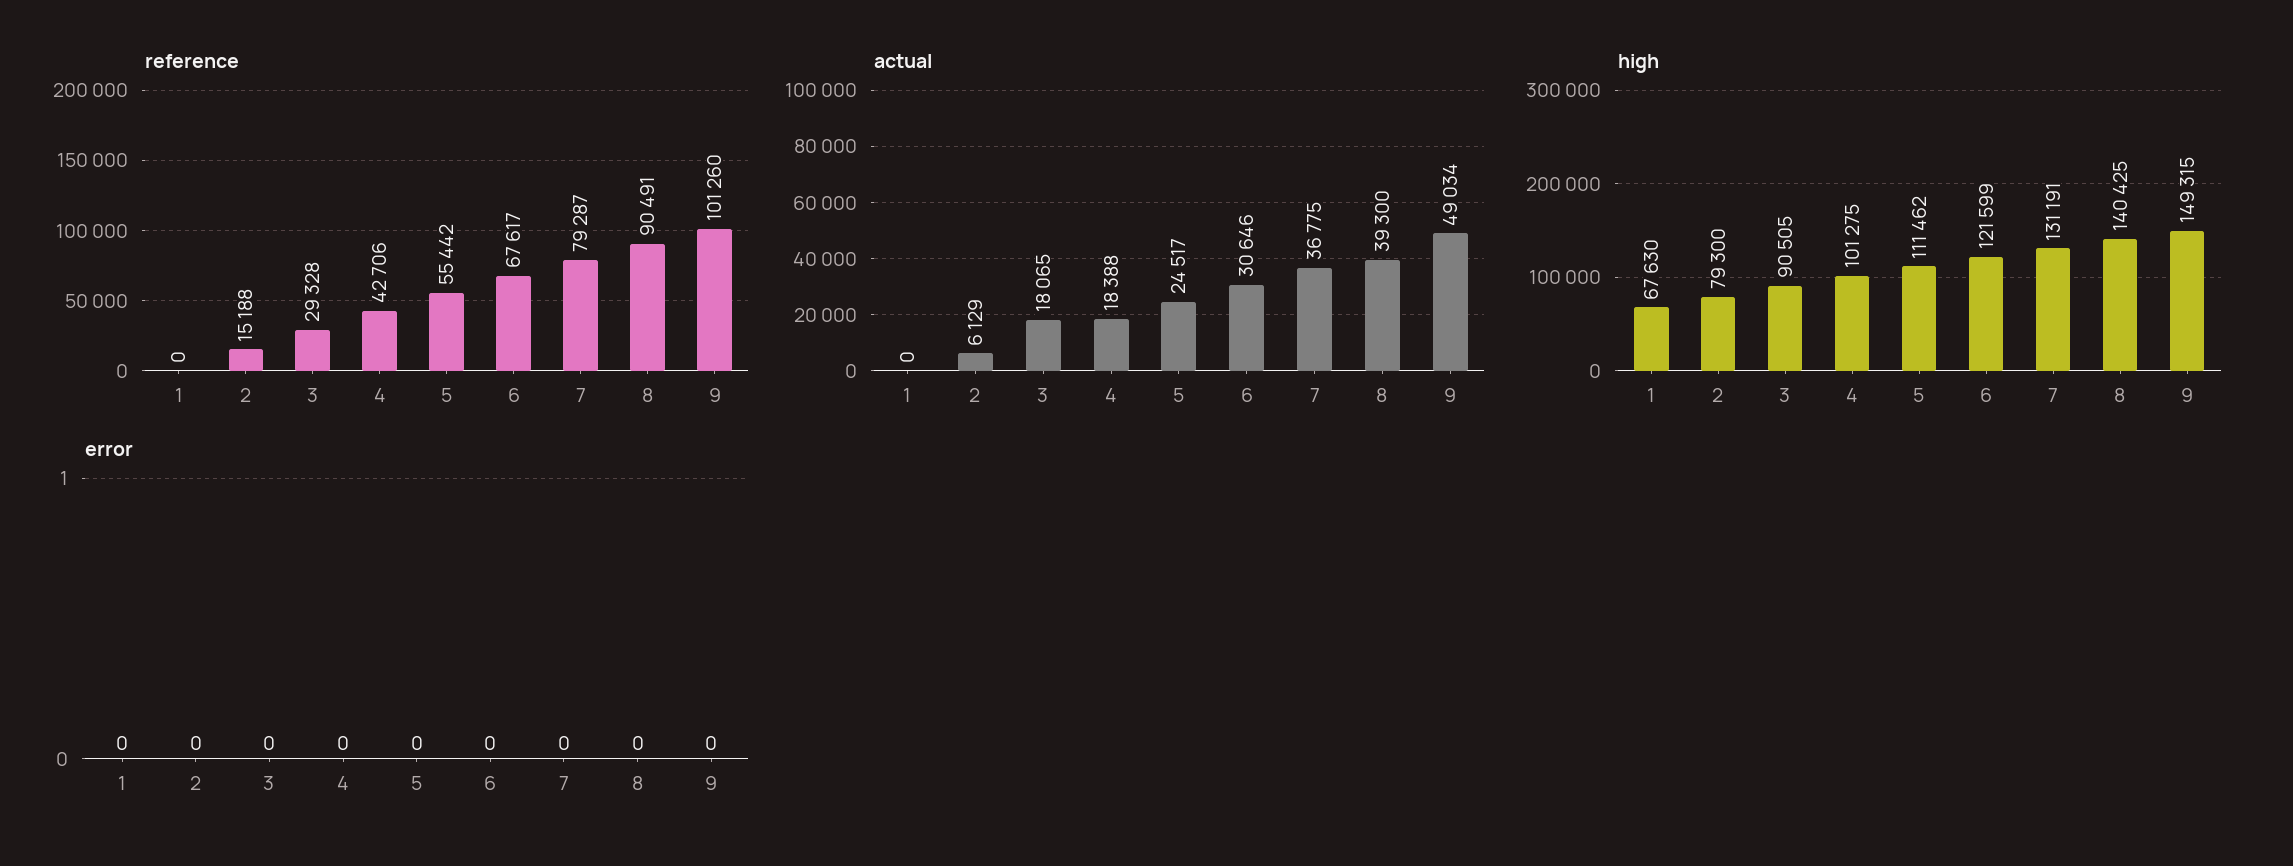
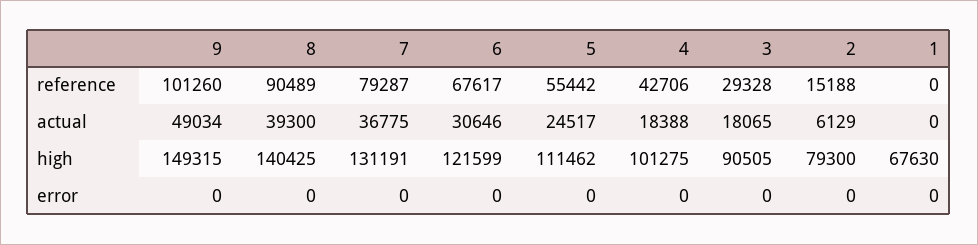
  {
    "reference": {
      "1": 0,
      "2": 15188,
      "3": 29328,
      "4": 42706,
      "5": 55442,
      "6": 67617,
      "7": 79287,
-     "8": 90491,
+     "8": 90489,
      "9": 101260
    },
    "actual": {
      "1": 0,
      "2": 6129,
      "3": 18065,
      "4": 18388,
      "5": 24517,
      "6": 30646,
      "7": 36775,
      "8": 39300,
      "9": 49034
    },
    "high": {
      "1": 67630,
      "2": 79300,
      "3": 90505,
      "4": 101275,
      "5": 111462,
      "6": 121599,
      "7": 131191,
      "8": 140425,
      "9": 149315
    },
    "error": {
      "1": 0,
      "2": 0,
      "3": 0,
      "4": 0,
      "5": 0,
      "6": 0,
      "7": 0,
      "8": 0,
      "9": 0
    }
  }

